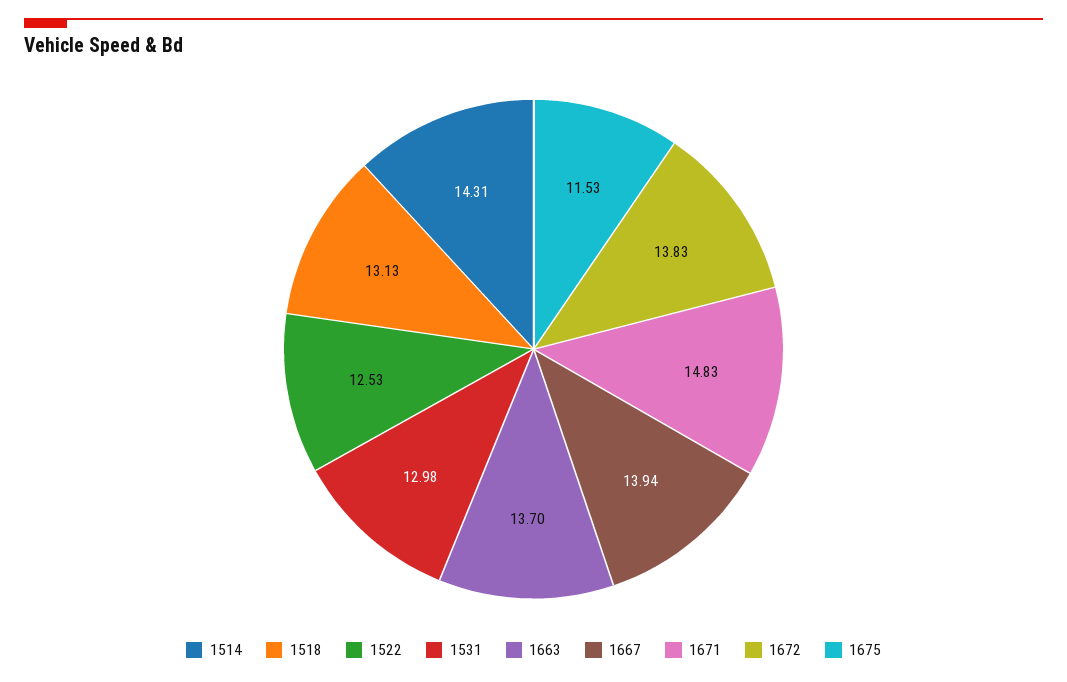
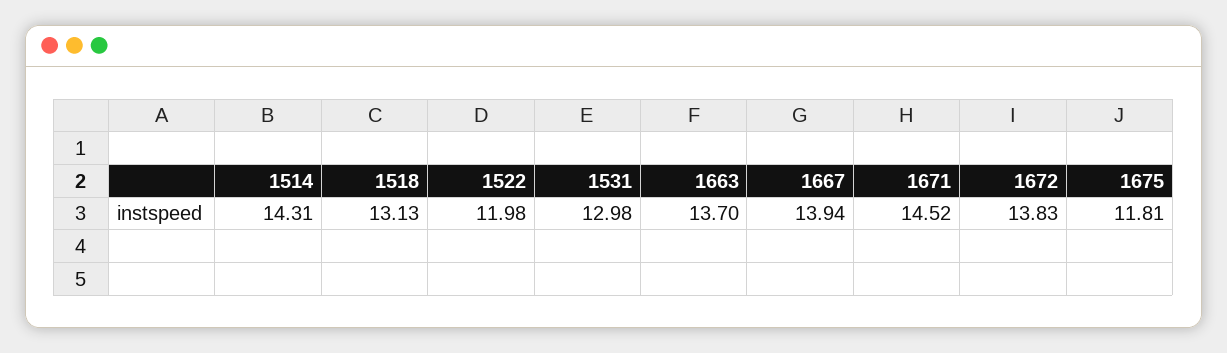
  {
    "1514": 14.31,
    "1518": 13.13,
-   "1522": 12.53,
+   "1522": 11.98,
    "1531": 12.98,
    "1663": 13.7,
    "1667": 13.94,
-   "1671": 14.83,
+   "1671": 14.52,
    "1672": 13.83,
-   "1675": 11.53
+   "1675": 11.81
  }

